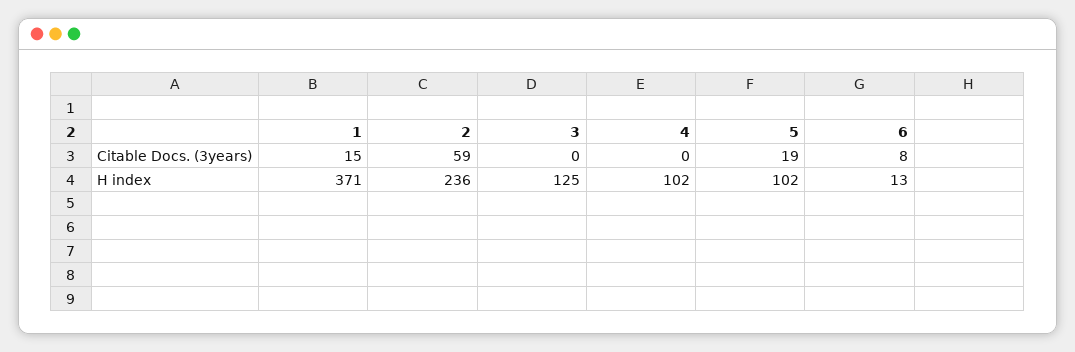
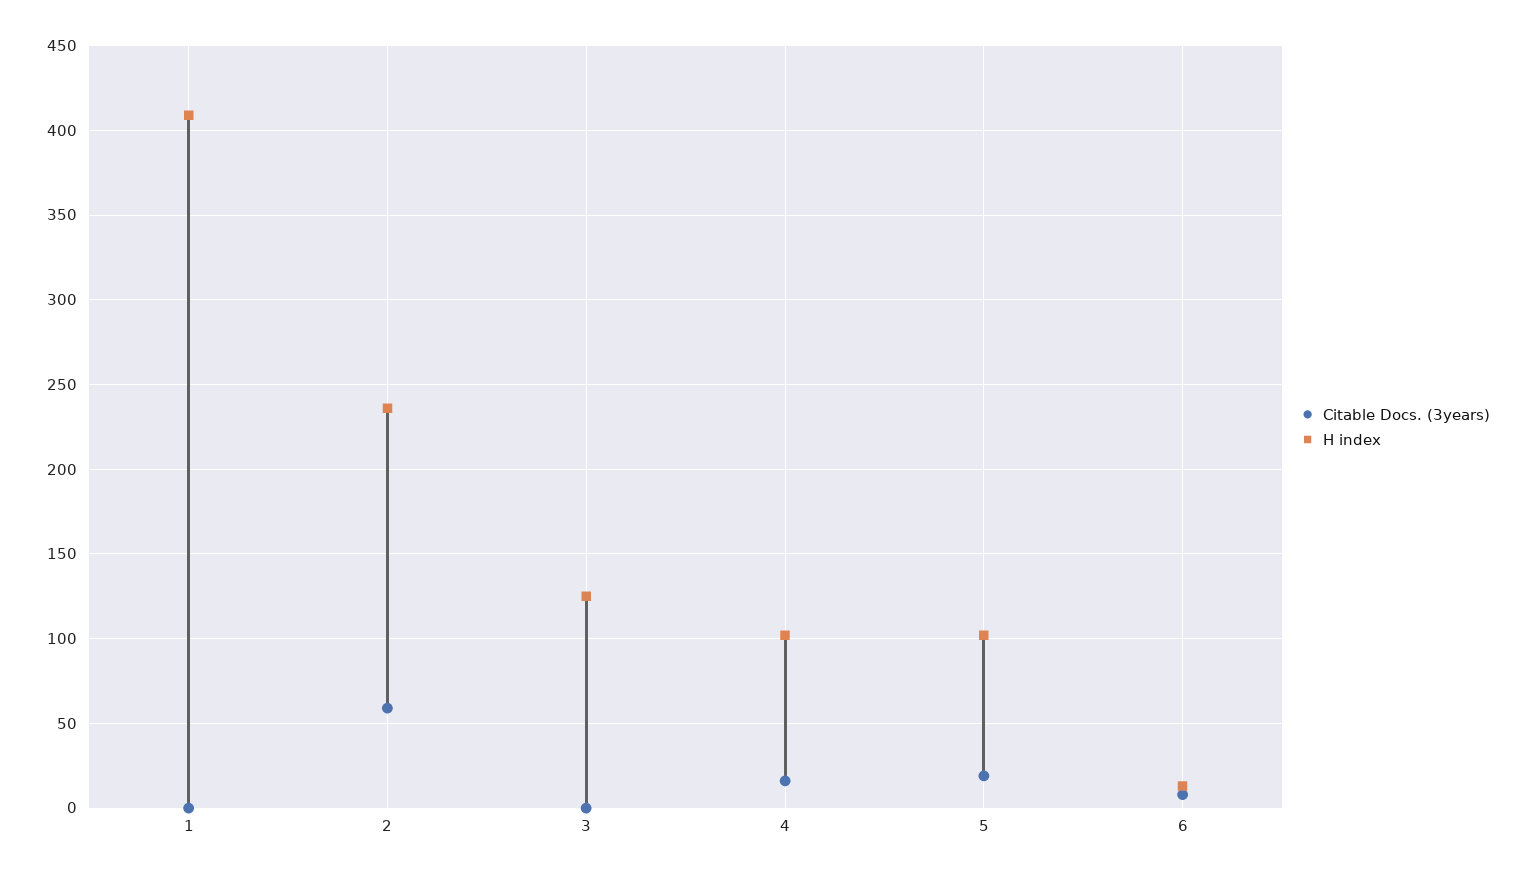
  {
    "Citable Docs. (3years)": {
-     "1": 15,
+     "1": 0,
      "2": 59,
      "3": 0,
-     "4": 0,
+     "4": 15,
      "5": 19,
      "6": 8
    },
    "H index": {
-     "1": 371,
+     "1": 410,
      "2": 236,
      "3": 125,
      "4": 102,
      "5": 102,
      "6": 13
    }
  }

